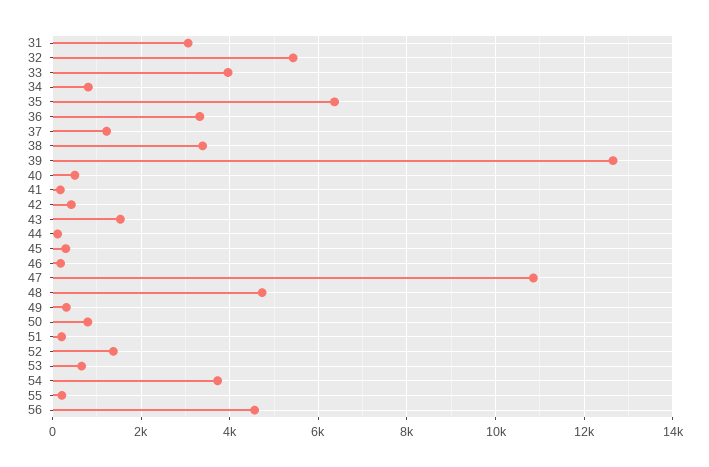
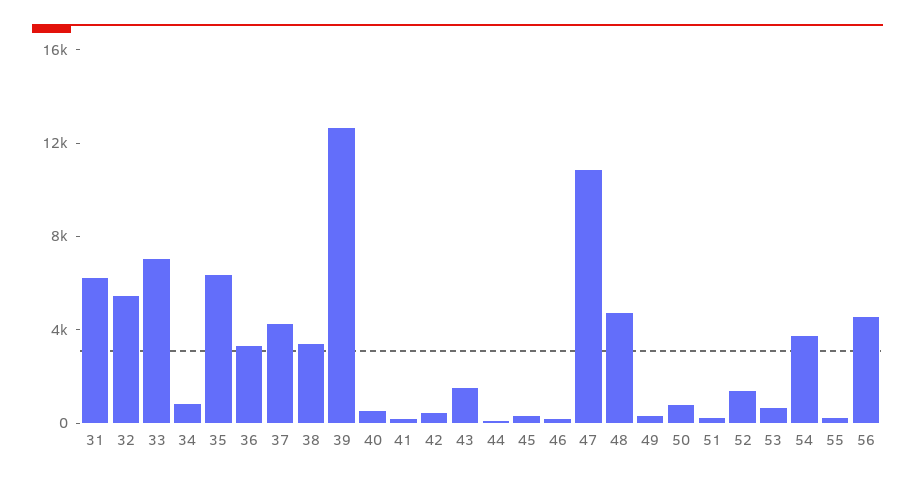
  {
-   "31": 3000,
+   "31": 6000,
    "32": 5400,
-   "33": 4000,
+   "33": 7000,
    "34": 800,
    "35": 6400,
    "36": 3400,
-   "37": 1200,
+   "37": 4000,
    "38": 3400,
    "39": 12600,
    "40": 600,
    "41": 200,
    "42": 400,
    "43": 1600,
    "44": 200,
    "45": 200,
    "46": 200,
    "47": 10800,
    "48": 4800,
    "49": 400,
    "50": 800,
    "51": 200,
    "52": 1400,
    "53": 600,
    "54": 3800,
    "55": 200,
    "56": 4600
  }

